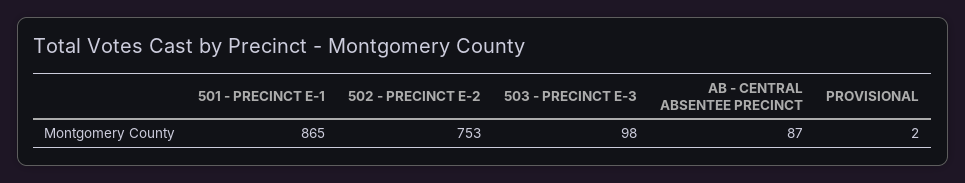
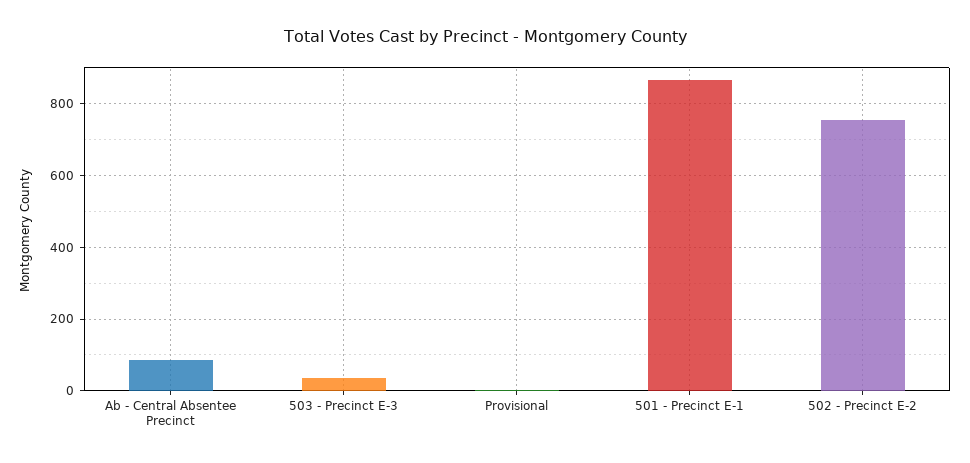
  {
    "501 - PRECINCT E-1": 865,
    "502 - PRECINCT E-2": 753,
-   "503 - PRECINCT E-3": 98,
+   "503 - PRECINCT E-3": 40,
    "AB - CENTRAL ABSENTEE PRECINCT": 87,
    "PROVISIONAL": 2
  }

